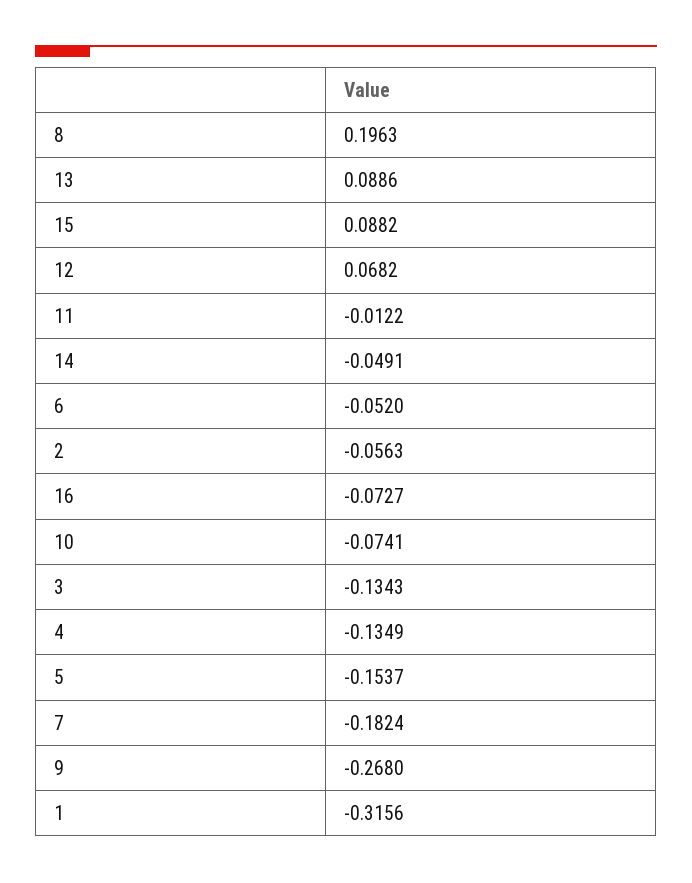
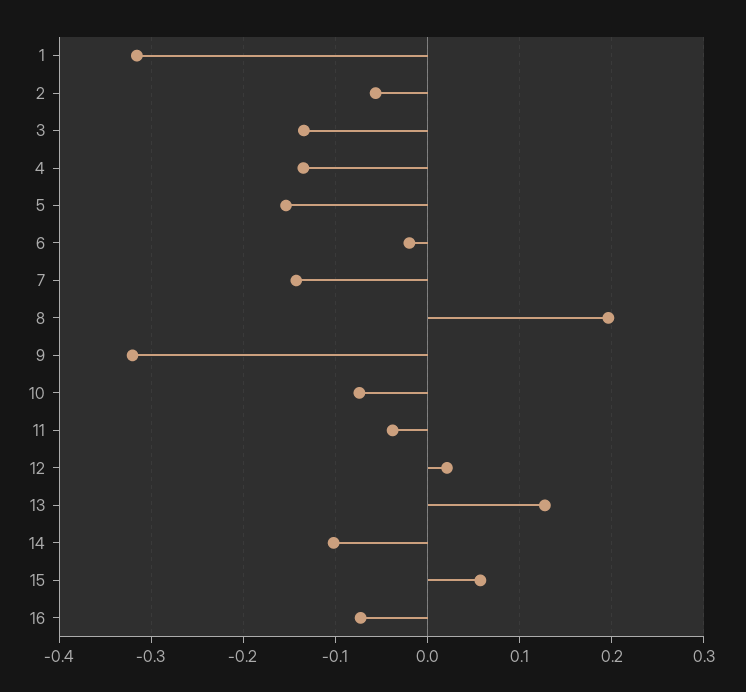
  {
    "8": 0.1963,
-   "13": 0.0886,
+   "13": 0.13,
-   "15": 0.0882,
+   "15": 0.06,
-   "12": 0.0682,
+   "12": 0.02,
-   "11": -0.0122,
+   "11": -0.04,
-   "14": -0.0491,
+   "14": -0.1,
-   "6": -0.052,
+   "6": -0.02,
    "2": -0.0563,
    "16": -0.0727,
    "10": -0.0741,
    "3": -0.1343,
    "4": -0.1349,
    "5": -0.1537,
-   "7": -0.1824,
+   "7": -0.14,
-   "9": -0.268,
+   "9": -0.32,
    "1": -0.3156
  }

